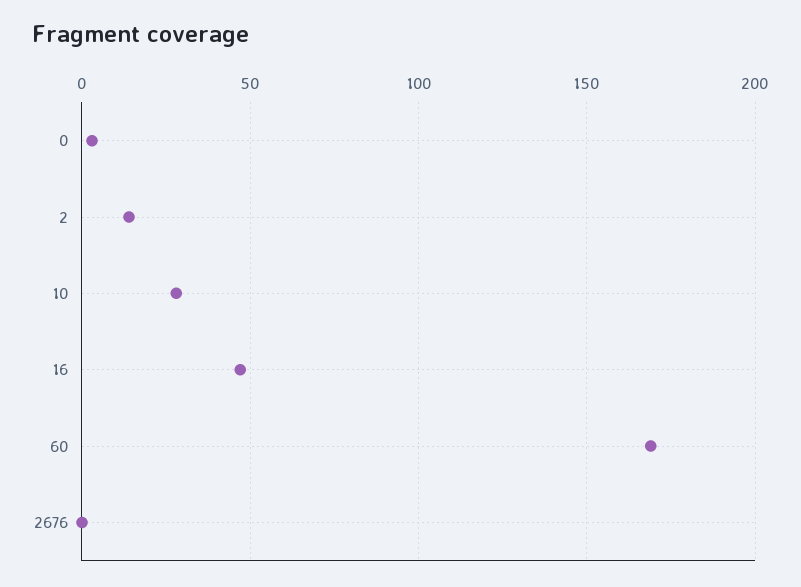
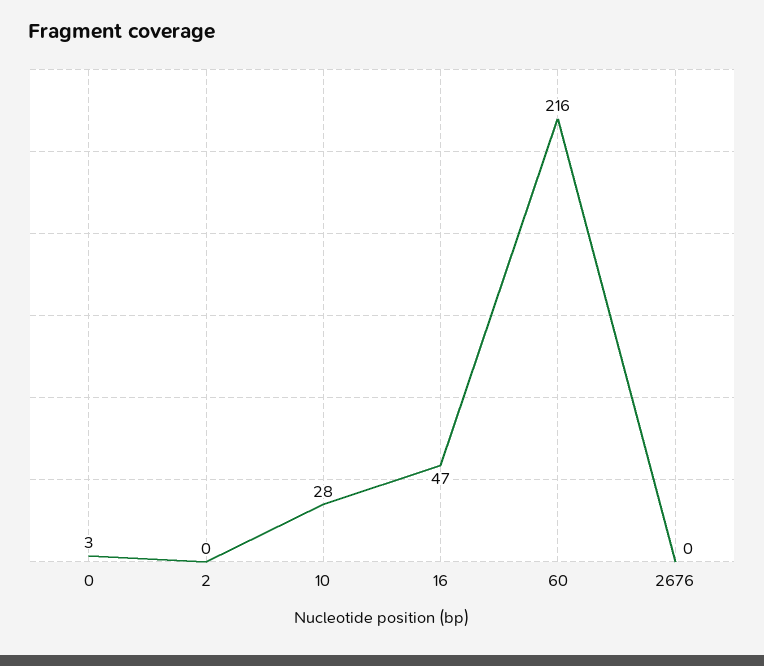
  {
    "0": 3,
-   "2": 15,
+   "2": 0,
    "10": 28,
    "16": 47,
-   "60": 170,
+   "60": 216,
    "2676": 0
  }

